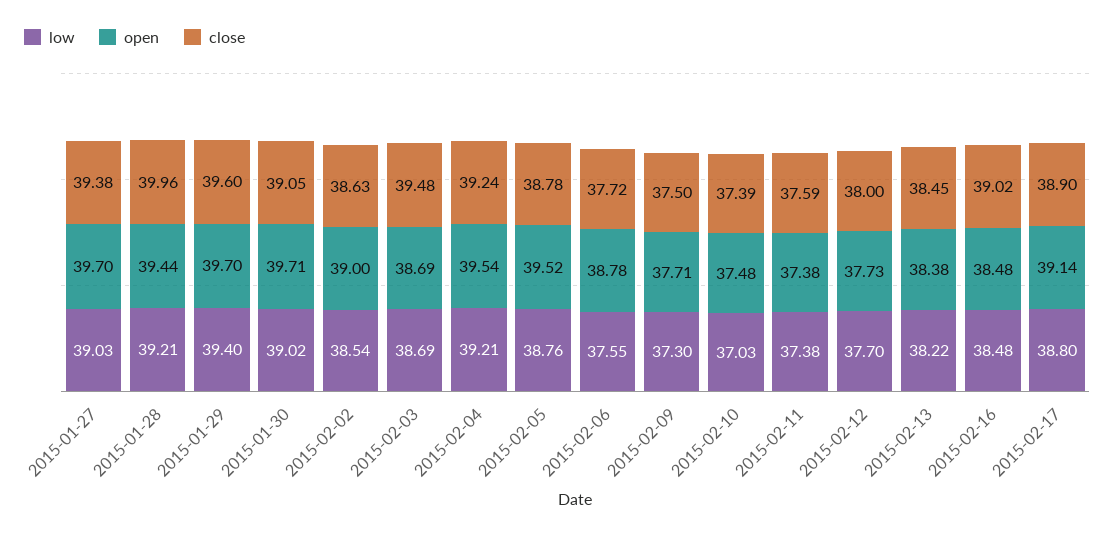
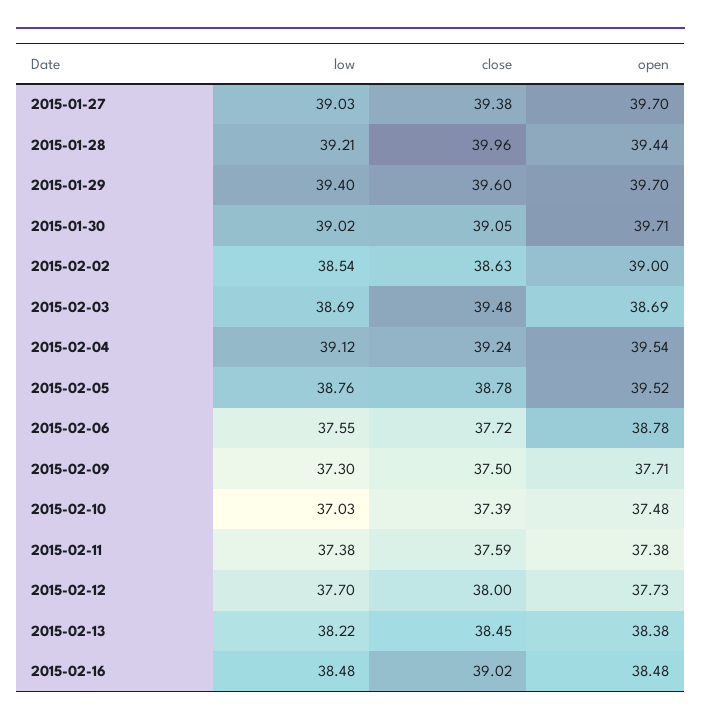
  {
    "low": {
      "2015-01-27": 39.03,
      "2015-01-28": 39.21,
      "2015-01-29": 39.4,
      "2015-01-30": 39.02,
      "2015-02-02": 38.54,
      "2015-02-03": 38.69,
-     "2015-02-04": 39.21,
+     "2015-02-04": 39.12,
      "2015-02-05": 38.76,
      "2015-02-06": 37.55,
      "2015-02-09": 37.3,
      "2015-02-10": 37.03,
      "2015-02-11": 37.38,
      "2015-02-12": 37.7,
      "2015-02-13": 38.22,
-     "2015-02-16": 38.48,
+     "2015-02-16": 38.48
-     "2015-02-17": 38.8
    },
    "open": {
      "2015-01-27": 39.7,
      "2015-01-28": 39.44,
      "2015-01-29": 39.7,
      "2015-01-30": 39.71,
      "2015-02-02": 39,
      "2015-02-03": 38.69,
      "2015-02-04": 39.54,
      "2015-02-05": 39.52,
      "2015-02-06": 38.78,
      "2015-02-09": 37.71,
      "2015-02-10": 37.48,
      "2015-02-11": 37.38,
      "2015-02-12": 37.73,
      "2015-02-13": 38.38,
-     "2015-02-16": 38.48,
+     "2015-02-16": 38.48
-     "2015-02-17": 39.14
    },
    "close": {
      "2015-01-27": 39.38,
      "2015-01-28": 39.96,
      "2015-01-29": 39.6,
      "2015-01-30": 39.05,
      "2015-02-02": 38.63,
      "2015-02-03": 39.48,
      "2015-02-04": 39.24,
      "2015-02-05": 38.78,
      "2015-02-06": 37.72,
      "2015-02-09": 37.5,
      "2015-02-10": 37.39,
      "2015-02-11": 37.59,
      "2015-02-12": 38,
      "2015-02-13": 38.45,
-     "2015-02-16": 39.02,
+     "2015-02-16": 39.02
-     "2015-02-17": 38.9
    }
  }

